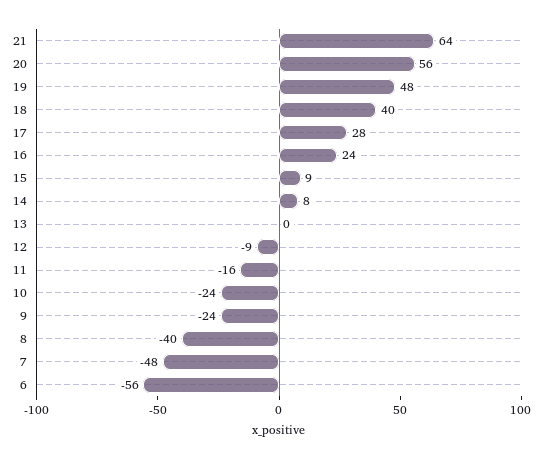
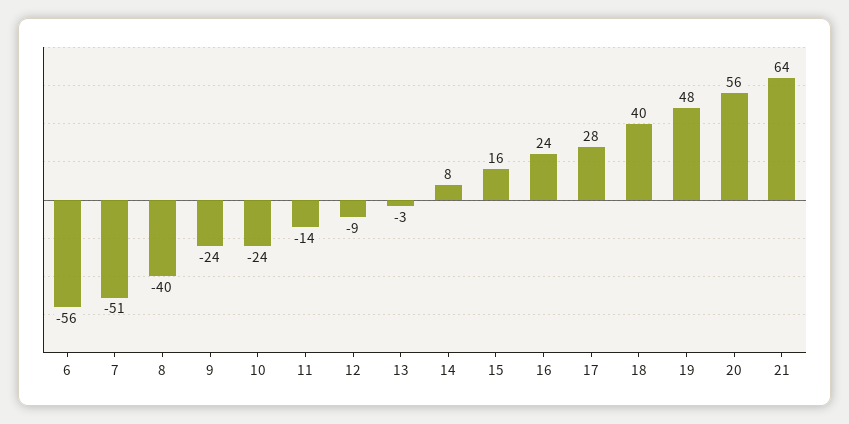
  {
    "21": 64,
    "20": 56,
    "19": 48,
    "18": 40,
    "17": 28,
    "16": 24,
-   "15": 9,
+   "15": 16,
    "14": 8,
-   "13": 0,
+   "13": -3,
    "12": -9,
-   "11": -16,
+   "11": -14,
    "10": -24,
    "9": -24,
    "8": -40,
-   "7": -48,
+   "7": -51,
    "6": -56
  }

